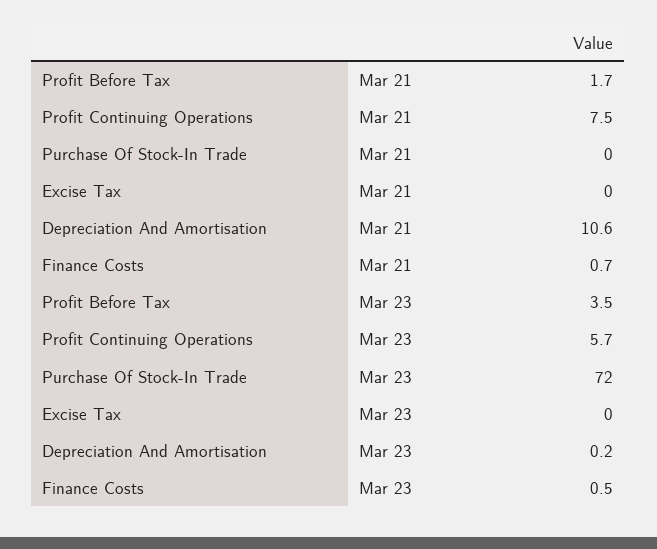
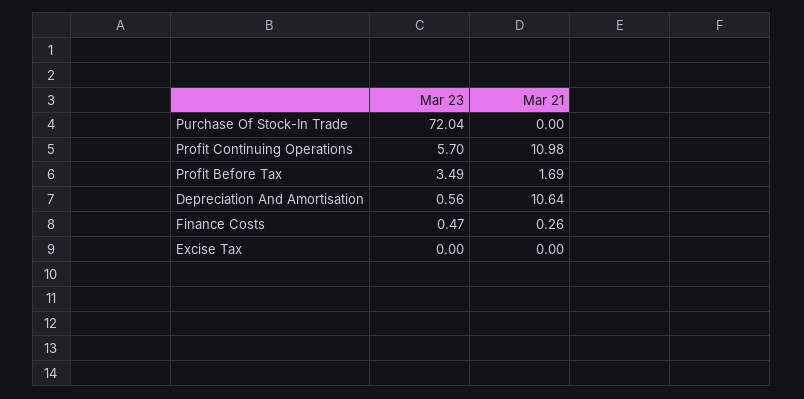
  {
    "Profit Before Tax": {
      "Mar 21": 1.69,
      "Mar 23": 3.49
    },
    "Profit Continuing Operations": {
-     "Mar 21": 7.5,
+     "Mar 21": 10.98,
      "Mar 23": 5.7
    },
    "Purchase Of Stock-In Trade": {
      "Mar 21": 0,
      "Mar 23": 72.04
    },
    "Excise Tax": {
      "Mar 21": 0,
      "Mar 23": 0
    },
    "Depreciation And Amortisation": {
      "Mar 21": 10.64,
-     "Mar 23": 0.2
+     "Mar 23": 0.56
    },
    "Finance Costs": {
-     "Mar 21": 0.7,
+     "Mar 21": 0.26,
      "Mar 23": 0.47
    }
  }

